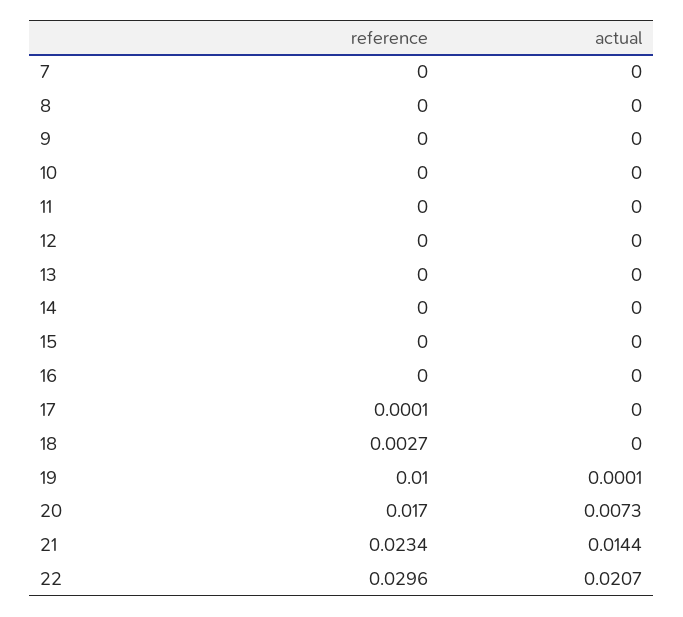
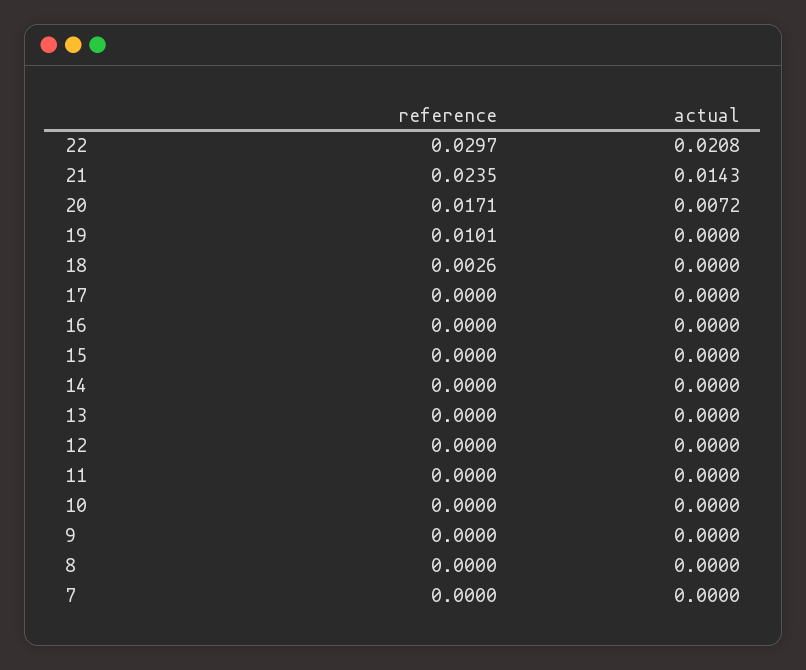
  {
    "reference": {
      "7": 0,
      "8": 0,
      "9": 0,
      "10": 0,
      "11": 0,
      "12": 0,
      "13": 0,
      "14": 0,
      "15": 0,
      "16": 0,
-     "17": 0.0001,
+     "17": 0,
-     "18": 0.0027,
+     "18": 0.0026,
-     "19": 0.01,
+     "19": 0.0101,
-     "20": 0.017,
+     "20": 0.0171,
-     "21": 0.0234,
+     "21": 0.0235,
-     "22": 0.0296
+     "22": 0.0297
    },
    "actual": {
      "7": 0,
      "8": 0,
      "9": 0,
      "10": 0,
      "11": 0,
      "12": 0,
      "13": 0,
      "14": 0,
      "15": 0,
      "16": 0,
      "17": 0,
      "18": 0,
-     "19": 0.0001,
+     "19": 0,
-     "20": 0.0073,
+     "20": 0.0072,
-     "21": 0.0144,
+     "21": 0.0143,
-     "22": 0.0207
+     "22": 0.0208
    }
  }

